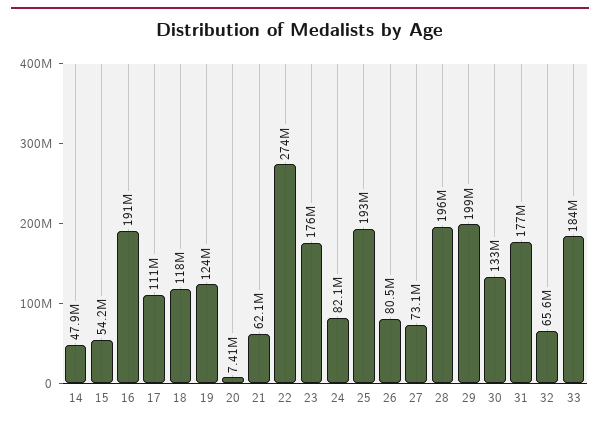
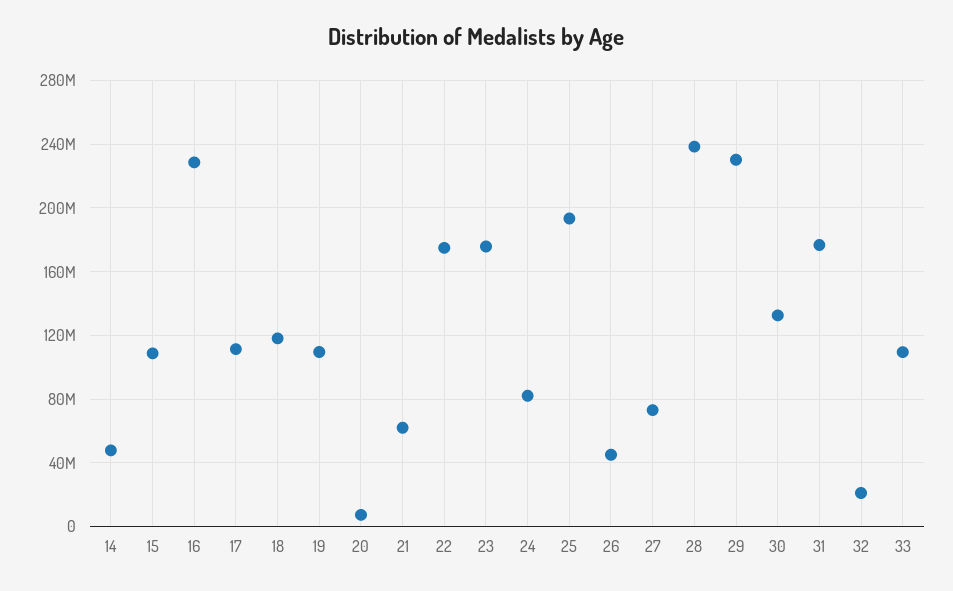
  {
    "14": 47900000,
-   "15": 54200000,
+   "15": 110000000,
-   "16": 191000000,
+   "16": 230000000,
    "17": 111000000,
    "18": 118000000,
-   "19": 124000000,
+   "19": 110000000,
    "20": 7410000,
    "21": 62100000,
-   "22": 274000000,
+   "22": 175000000,
    "23": 176000000,
    "24": 82100000,
    "25": 193000000,
-   "26": 80500000,
+   "26": 45000000,
    "27": 73100000,
-   "28": 196000000,
+   "28": 240000000,
-   "29": 199000000,
+   "29": 230000000,
    "30": 133000000,
    "31": 177000000,
-   "32": 65600000,
+   "32": 20000000,
-   "33": 184000000
+   "33": 110000000
  }

